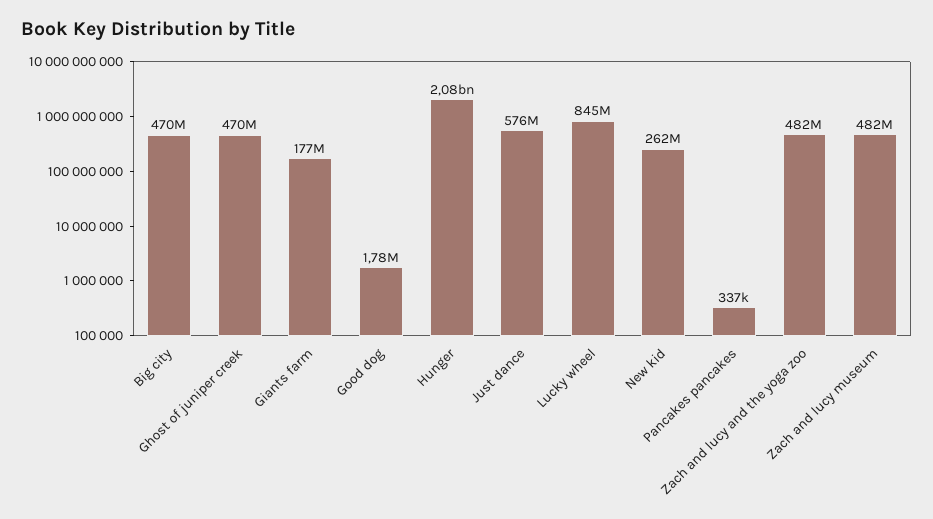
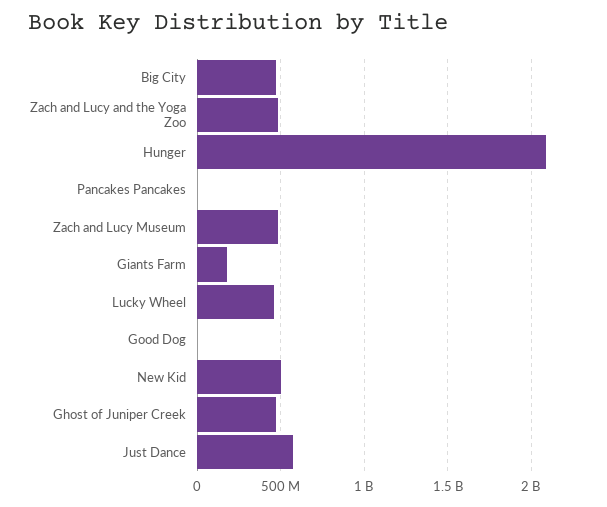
  {
    "Big city": 470000000,
    "Ghost of juniper creek": 470000000,
    "Giants farm": 177000000,
    "Good dog": 1780000,
    "Hunger": 2080000000,
    "Just dance": 576000000,
-   "Lucky wheel": 845000000,
+   "Lucky wheel": 450000000,
-   "New kid": 262000000,
+   "New kid": 500000000,
    "Pancakes pancakes": 337000,
    "Zach and lucy and the yoga zoo": 482000000,
    "Zach and lucy museum": 482000000
  }

